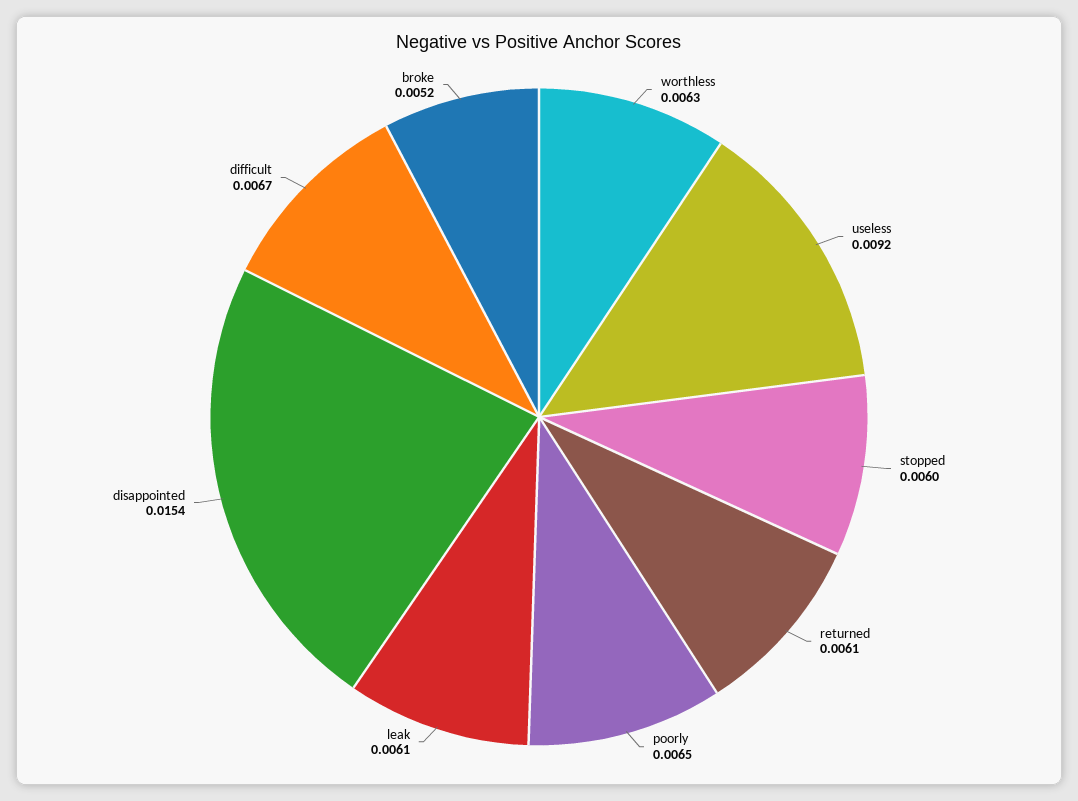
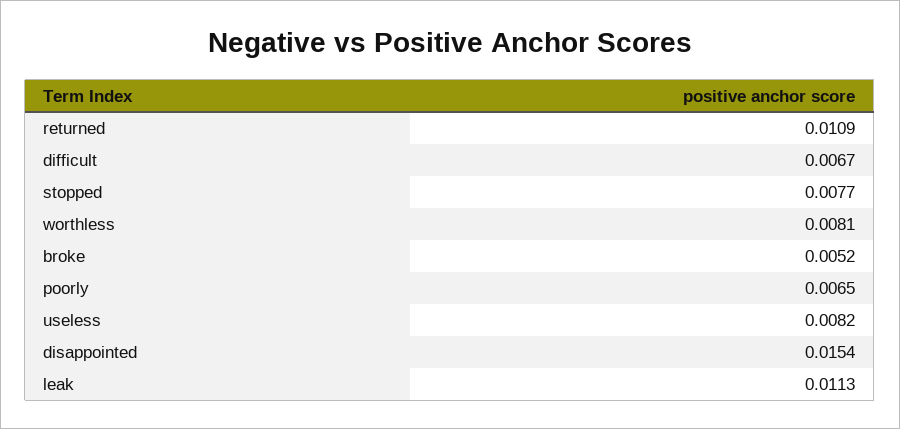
  {
-   "worthless": 0.0063,
+   "worthless": 0.0081,
-   "useless": 0.0092,
+   "useless": 0.0082,
-   "stopped": 0.006,
+   "stopped": 0.0077,
-   "returned": 0.0061,
+   "returned": 0.0109,
    "poorly": 0.0065,
-   "leak": 0.0061,
+   "leak": 0.0113,
    "disappointed": 0.0154,
    "difficult": 0.0067,
    "broke": 0.0052
  }

